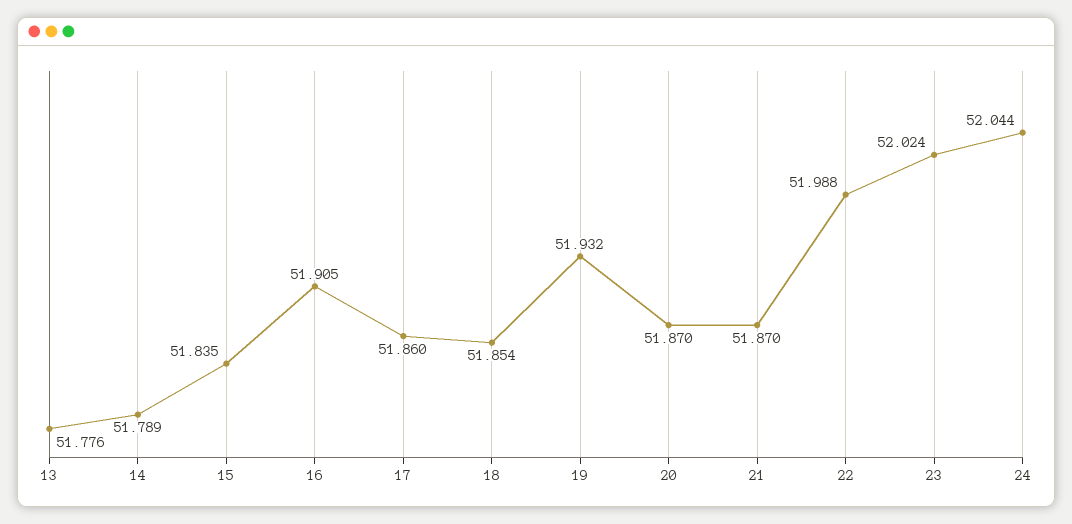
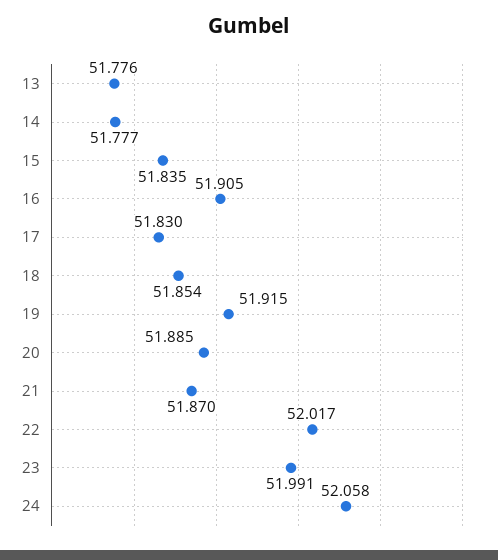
  {
    "13": 51.776,
-   "14": 51.789,
+   "14": 51.777,
    "15": 51.835,
    "16": 51.905,
-   "17": 51.86,
+   "17": 51.83,
    "18": 51.854,
-   "19": 51.932,
+   "19": 51.915,
-   "20": 51.87,
+   "20": 51.885,
    "21": 51.87,
-   "22": 51.988,
+   "22": 52.017,
-   "23": 52.024,
+   "23": 51.991,
-   "24": 52.044
+   "24": 52.058
  }

